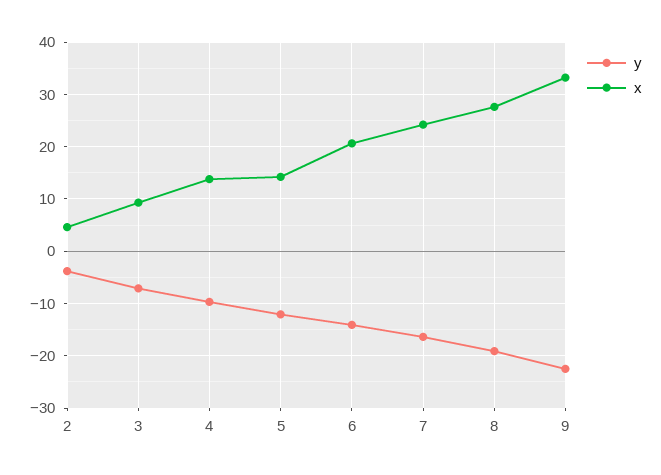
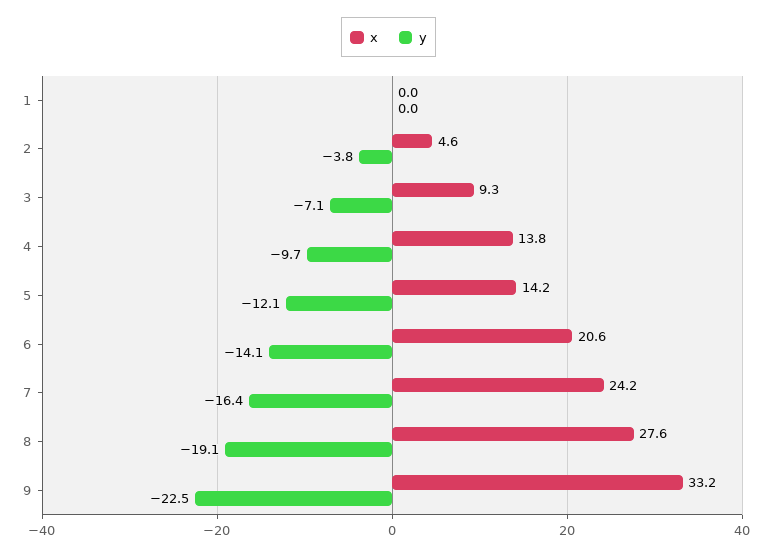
  {
    "y": {
      "2": -3.8,
      "3": -7.1,
      "4": -9.7,
      "5": -12.1,
      "6": -14.1,
      "7": -16.4,
      "8": -19.1,
-     "9": -22.5
+     "9": -22.5,
+     "1": 0
    },
    "x": {
      "2": 4.6,
      "3": 9.3,
      "4": 13.8,
      "5": 14.2,
      "6": 20.6,
      "7": 24.2,
      "8": 27.6,
-     "9": 33.2
+     "9": 33.2,
+     "1": 0
    }
  }

